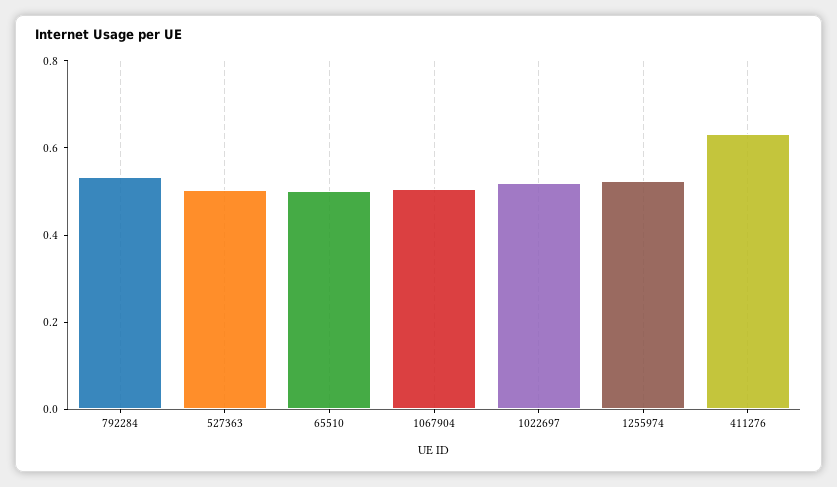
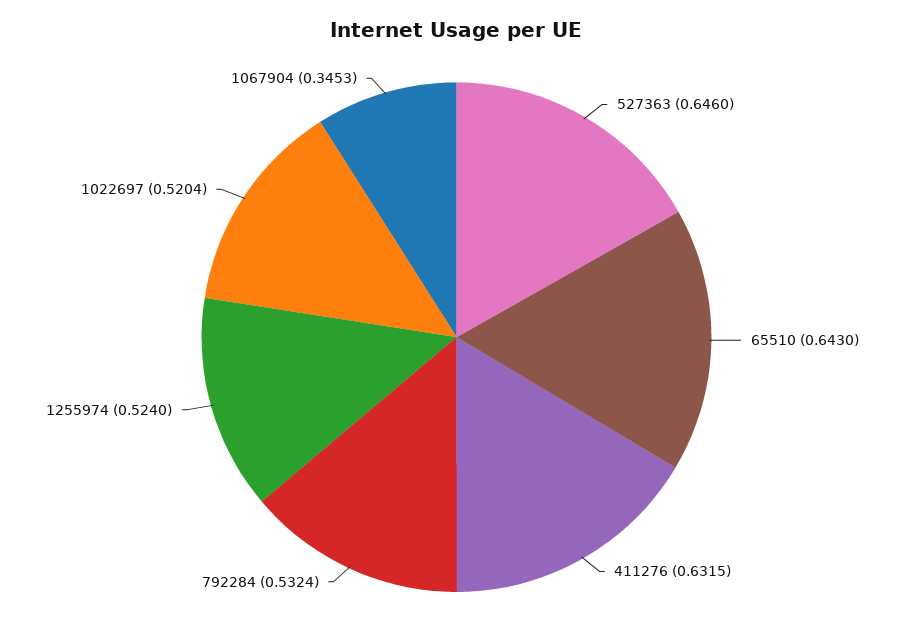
  {
    "792284": 0.5324,
-   "527363": 0.5,
+   "527363": 0.646,
-   "65510": 0.5,
+   "65510": 0.643,
-   "1067904": 0.5,
+   "1067904": 0.3453,
    "1022697": 0.5204,
    "1255974": 0.524,
    "411276": 0.6315
  }

